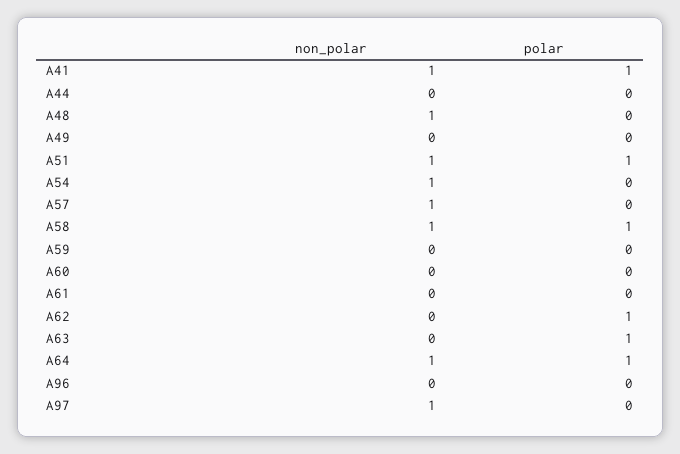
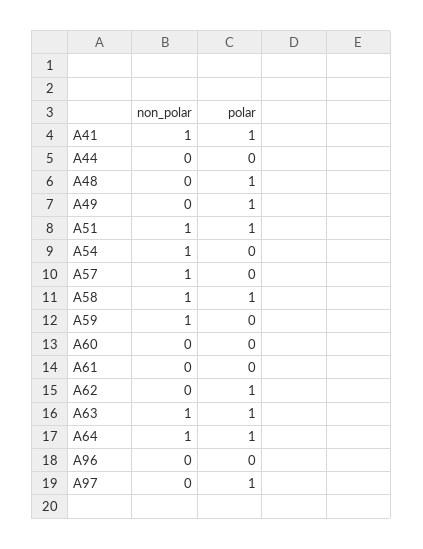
  {
    "non_polar": {
      "A41": 1,
      "A44": 0,
-     "A48": 1,
+     "A48": 0,
      "A49": 0,
      "A51": 1,
      "A54": 1,
      "A57": 1,
      "A58": 1,
-     "A59": 0,
+     "A59": 1,
      "A60": 0,
      "A61": 0,
      "A62": 0,
-     "A63": 0,
+     "A63": 1,
      "A64": 1,
      "A96": 0,
-     "A97": 1
+     "A97": 0
    },
    "polar": {
      "A41": 1,
      "A44": 0,
-     "A48": 0,
+     "A48": 1,
-     "A49": 0,
+     "A49": 1,
      "A51": 1,
      "A54": 0,
      "A57": 0,
      "A58": 1,
      "A59": 0,
      "A60": 0,
      "A61": 0,
      "A62": 1,
      "A63": 1,
      "A64": 1,
      "A96": 0,
-     "A97": 0
+     "A97": 1
    }
  }

